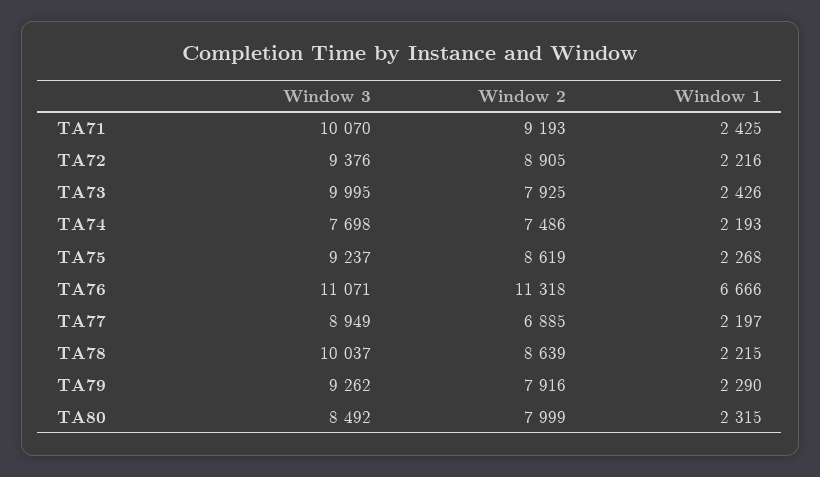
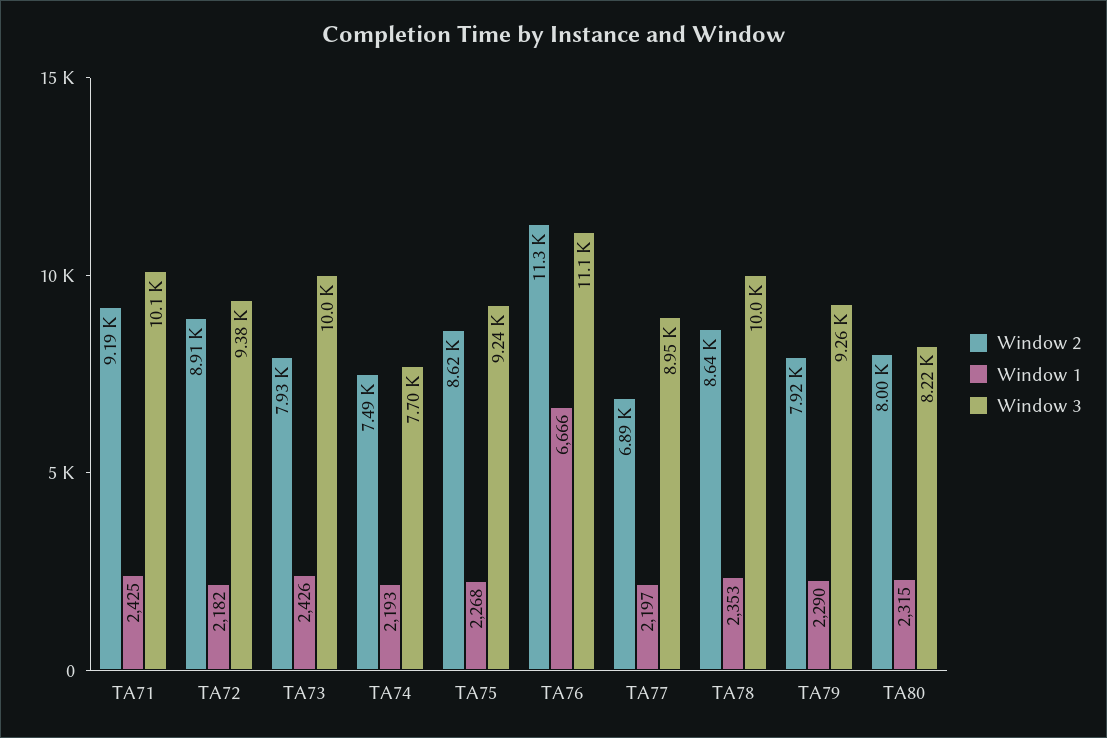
  {
    "Window 3": {
      "TA71": 10070,
      "TA72": 9376,
      "TA73": 9995,
      "TA74": 7698,
      "TA75": 9237,
      "TA76": 11071,
      "TA77": 8949,
      "TA78": 10037,
      "TA79": 9262,
-     "TA80": 8492
+     "TA80": 8220
    },
    "Window 2": {
      "TA71": 9193,
      "TA72": 8905,
      "TA73": 7925,
      "TA74": 7486,
      "TA75": 8619,
      "TA76": 11318,
      "TA77": 6885,
      "TA78": 8639,
      "TA79": 7916,
      "TA80": 7999
    },
    "Window 1": {
      "TA71": 2425,
-     "TA72": 2216,
+     "TA72": 2182,
      "TA73": 2426,
      "TA74": 2193,
      "TA75": 2268,
      "TA76": 6666,
      "TA77": 2197,
-     "TA78": 2215,
+     "TA78": 2353,
      "TA79": 2290,
      "TA80": 2315
    }
  }

